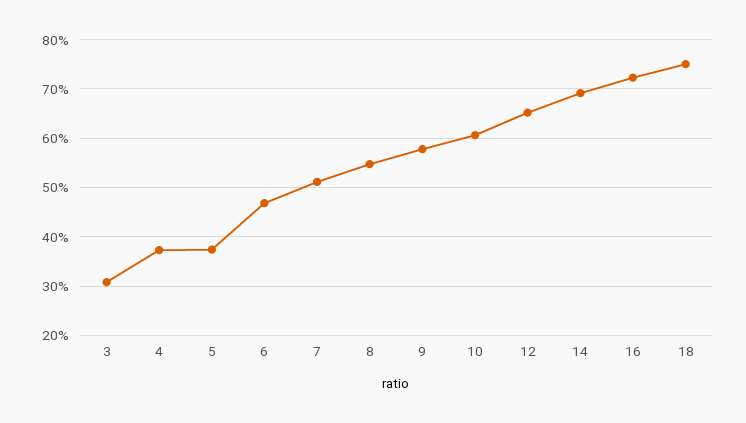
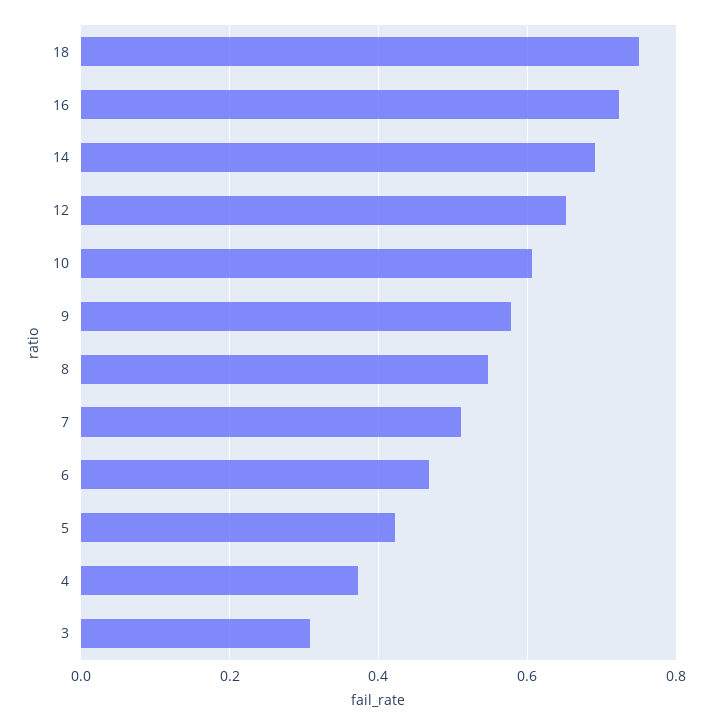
  {
    "3": 0.3,
    "4": 0.38,
-   "5": 0.38,
+   "5": 0.42,
    "6": 0.46,
    "7": 0.52,
    "8": 0.54,
    "9": 0.58,
    "10": 0.6,
    "12": 0.66,
    "14": 0.7,
    "16": 0.72,
    "18": 0.76
  }

